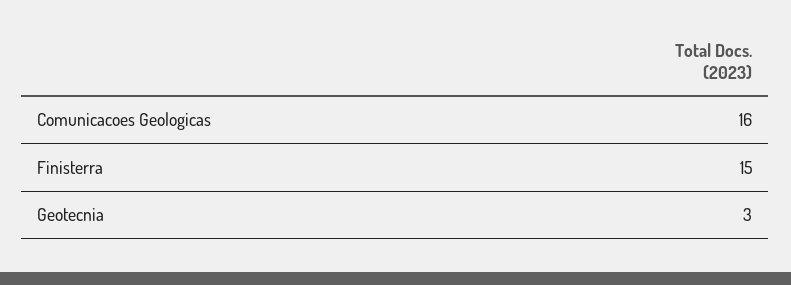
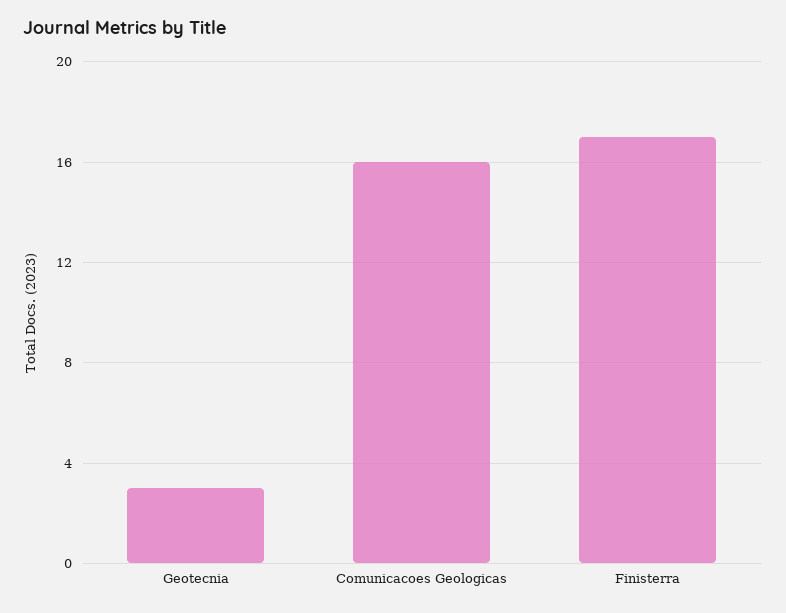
  {
    "Comunicacoes Geologicas": 16,
-   "Finisterra": 15,
+   "Finisterra": 17,
    "Geotecnia": 3
  }

